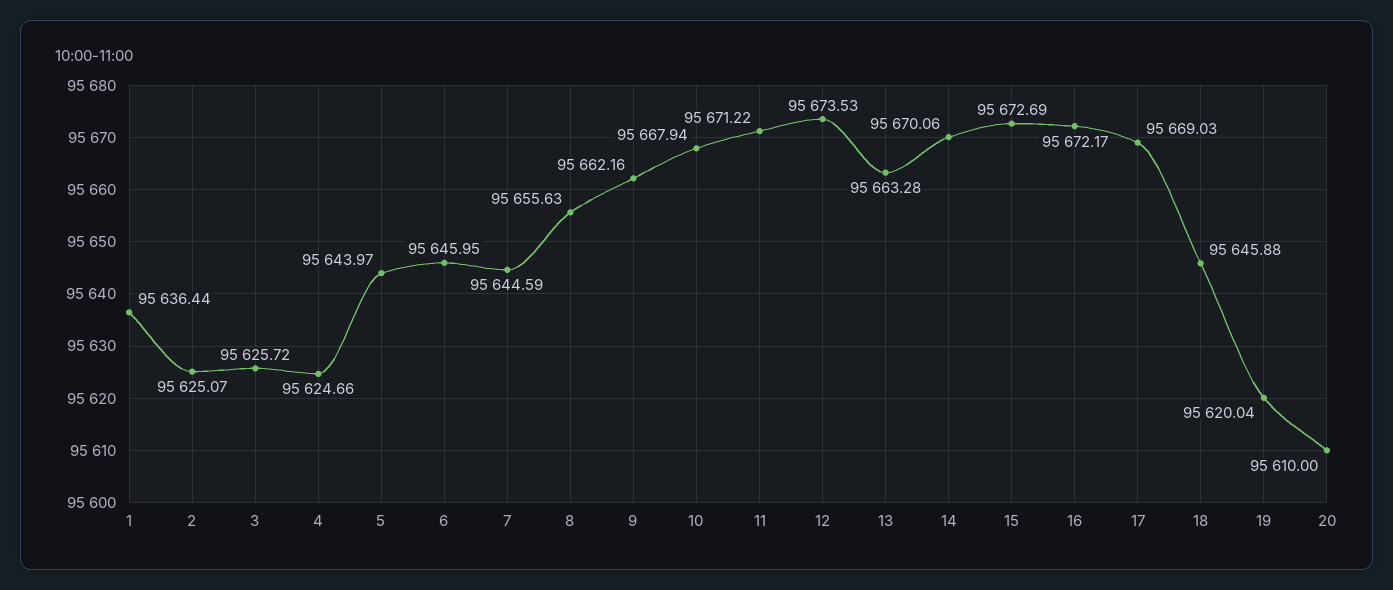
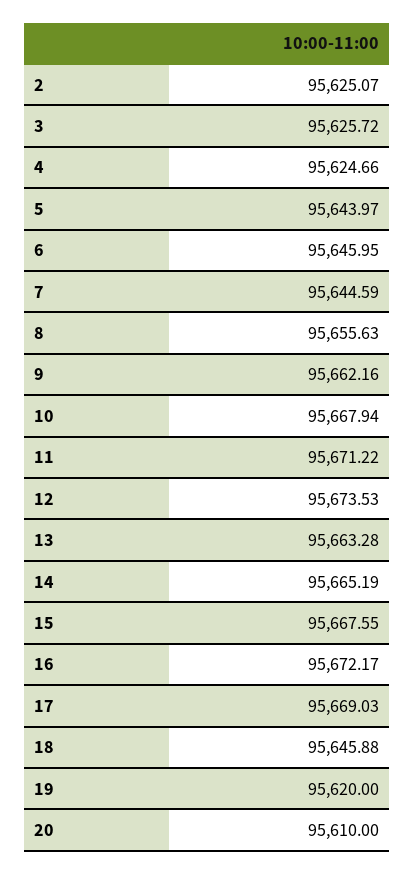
  {
-   "1": 95636.44,
    "2": 95625.07,
    "3": 95625.72,
    "4": 95624.66,
    "5": 95643.97,
    "6": 95645.95,
    "7": 95644.59,
    "8": 95655.63,
    "9": 95662.16,
    "10": 95667.94,
    "11": 95671.22,
    "12": 95673.53,
    "13": 95663.28,
-   "14": 95670.06,
+   "14": 95665.19,
-   "15": 95672.69,
+   "15": 95667.55,
    "16": 95672.17,
    "17": 95669.03,
    "18": 95645.88,
-   "19": 95620.04,
+   "19": 95620,
    "20": 95610
  }

